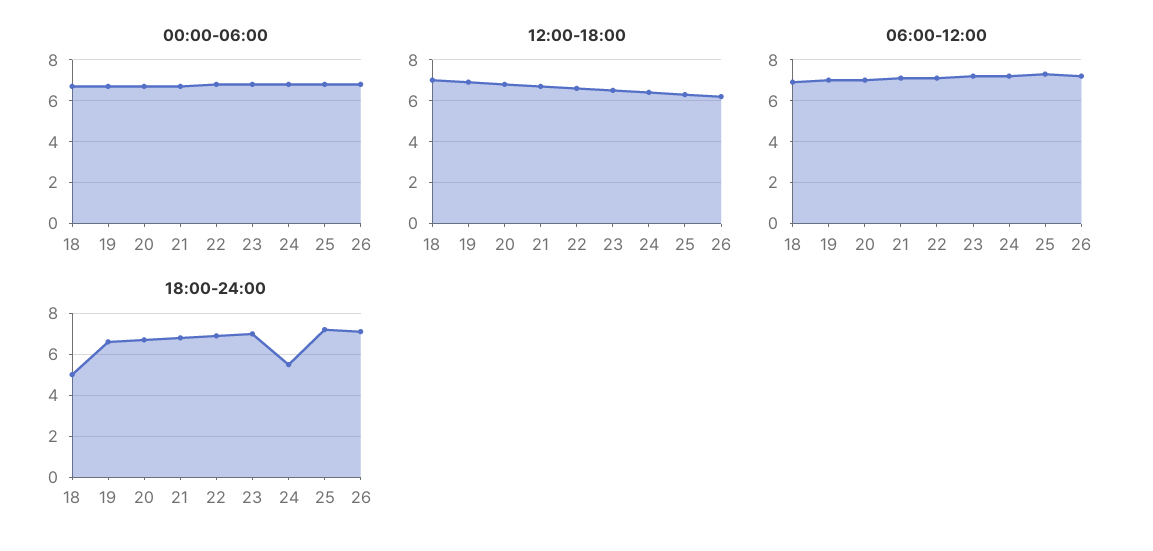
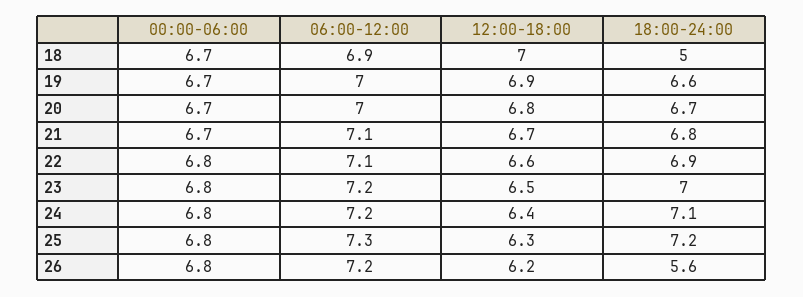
  {
    "00:00-06:00": {
      "18": 6.7,
      "19": 6.7,
      "20": 6.7,
      "21": 6.7,
      "22": 6.8,
      "23": 6.8,
      "24": 6.8,
      "25": 6.8,
      "26": 6.8
    },
    "12:00-18:00": {
      "18": 7,
      "19": 6.9,
      "20": 6.8,
      "21": 6.7,
      "22": 6.6,
      "23": 6.5,
      "24": 6.4,
      "25": 6.3,
      "26": 6.2
    },
    "06:00-12:00": {
      "18": 6.9,
      "19": 7,
      "20": 7,
      "21": 7.1,
      "22": 7.1,
      "23": 7.2,
      "24": 7.2,
      "25": 7.3,
      "26": 7.2
    },
    "18:00-24:00": {
      "18": 5,
      "19": 6.6,
      "20": 6.7,
      "21": 6.8,
      "22": 6.9,
      "23": 7,
-     "24": 5.5,
+     "24": 7.1,
      "25": 7.2,
-     "26": 7
+     "26": 5.6
    }
  }

